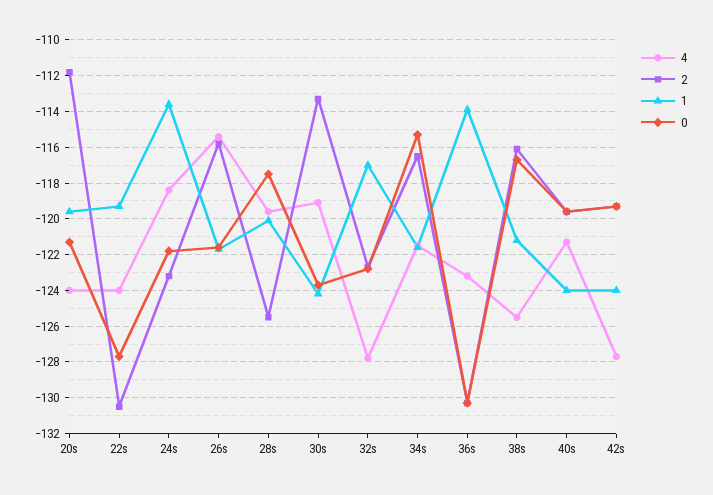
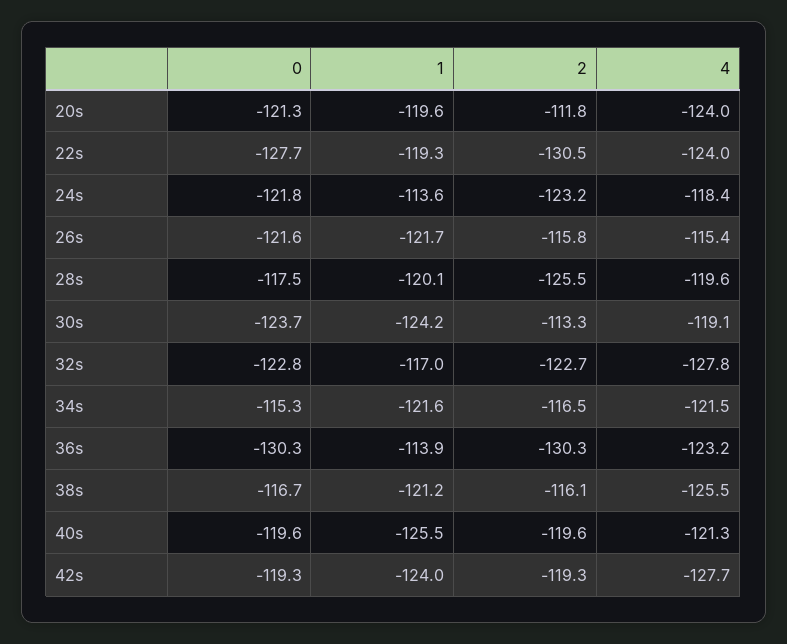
  {
    "4": {
      "20s": -124,
      "22s": -124,
      "24s": -118.4,
      "26s": -115.4,
      "28s": -119.6,
      "30s": -119.1,
      "32s": -127.8,
      "34s": -121.5,
      "36s": -123.2,
      "38s": -125.5,
      "40s": -121.3,
      "42s": -127.7
    },
    "2": {
      "20s": -111.8,
      "22s": -130.5,
      "24s": -123.2,
      "26s": -115.8,
      "28s": -125.5,
      "30s": -113.3,
      "32s": -122.7,
      "34s": -116.5,
      "36s": -130.3,
      "38s": -116.1,
      "40s": -119.6,
      "42s": -119.3
    },
    "1": {
      "20s": -119.6,
      "22s": -119.3,
      "24s": -113.6,
      "26s": -121.7,
      "28s": -120.1,
      "30s": -124.2,
      "32s": -117,
      "34s": -121.6,
      "36s": -113.9,
      "38s": -121.2,
-     "40s": -124,
+     "40s": -125.5,
      "42s": -124
    },
    "0": {
      "20s": -121.3,
      "22s": -127.7,
      "24s": -121.8,
      "26s": -121.6,
      "28s": -117.5,
      "30s": -123.7,
      "32s": -122.8,
      "34s": -115.3,
      "36s": -130.3,
      "38s": -116.7,
      "40s": -119.6,
      "42s": -119.3
    }
  }

